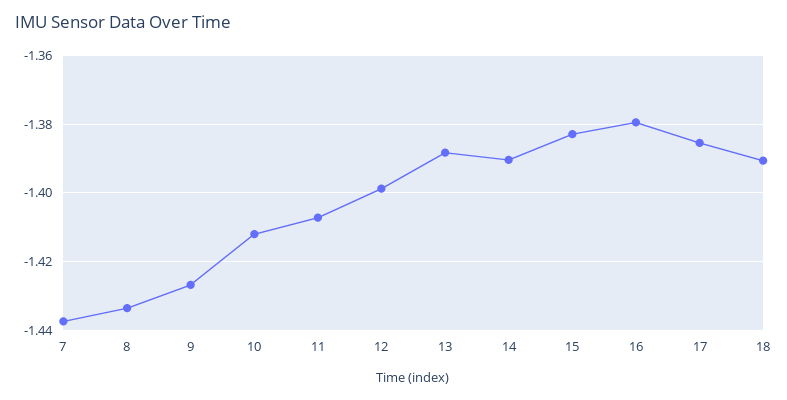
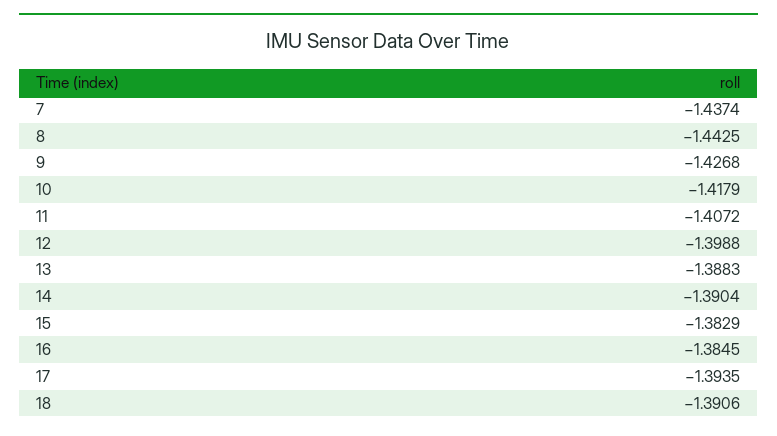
  {
    "7": -1.4374,
-   "8": -1.434,
+   "8": -1.4425,
    "9": -1.4268,
-   "10": -1.412,
+   "10": -1.4179,
    "11": -1.4072,
    "12": -1.3988,
    "13": -1.3883,
    "14": -1.3904,
    "15": -1.3829,
-   "16": -1.38,
+   "16": -1.3845,
-   "17": -1.386,
+   "17": -1.3935,
    "18": -1.3906
  }

